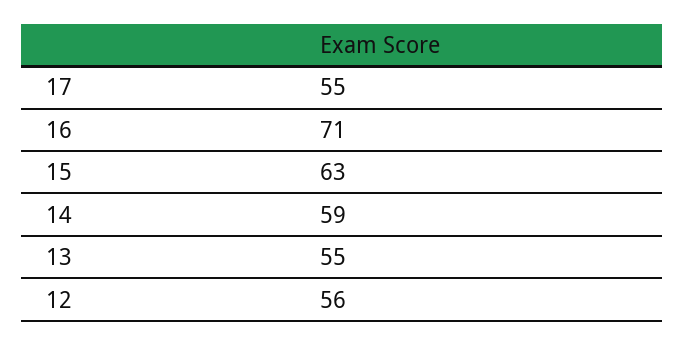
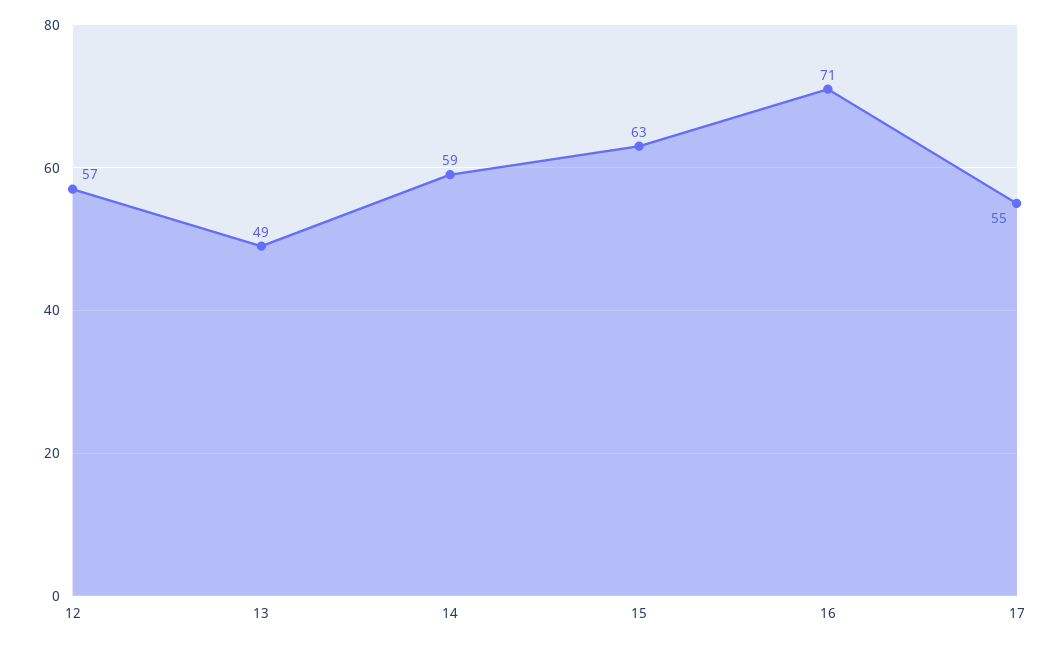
  {
    "17": 55,
    "16": 71,
    "15": 63,
    "14": 59,
-   "13": 55,
+   "13": 49,
-   "12": 56
+   "12": 57
  }

